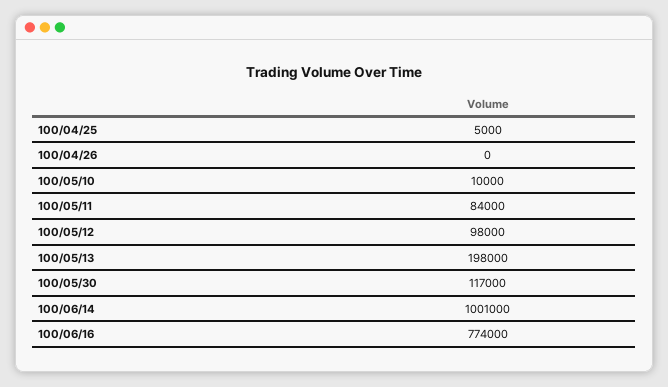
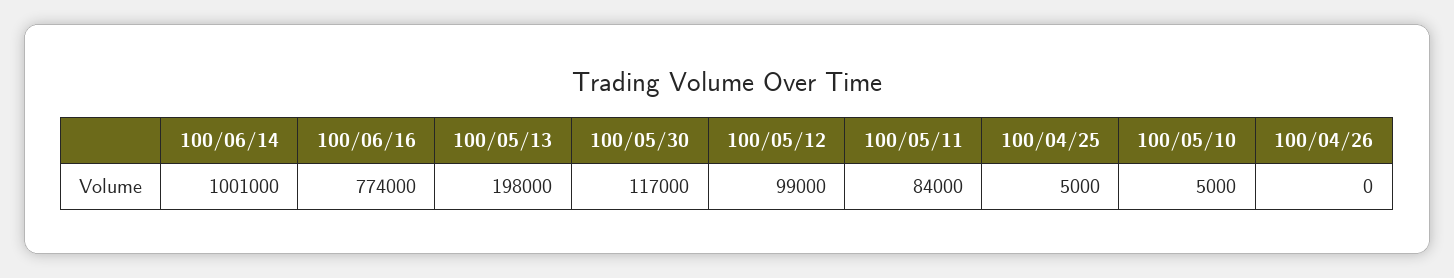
  {
    "100/04/25": 5000,
    "100/04/26": 0,
-   "100/05/10": 10000,
+   "100/05/10": 5000,
    "100/05/11": 84000,
-   "100/05/12": 98000,
+   "100/05/12": 99000,
    "100/05/13": 198000,
    "100/05/30": 117000,
    "100/06/14": 1001000,
    "100/06/16": 774000
  }

